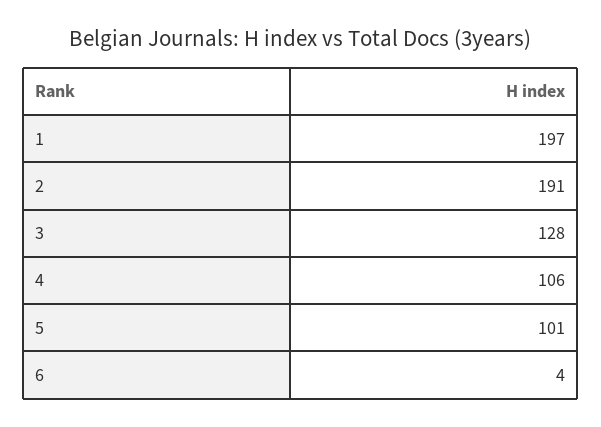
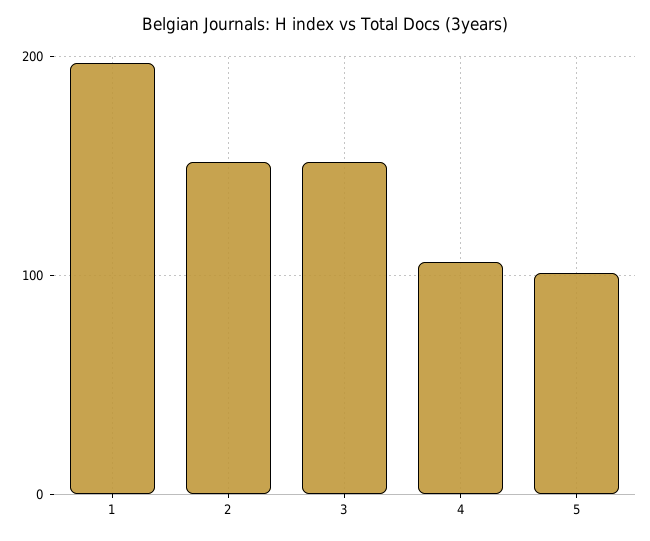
  {
    "1": 197,
-   "2": 191,
+   "2": 150,
-   "3": 128,
+   "3": 150,
    "4": 106,
-   "5": 101,
+   "5": 101
-   "6": 4
  }

